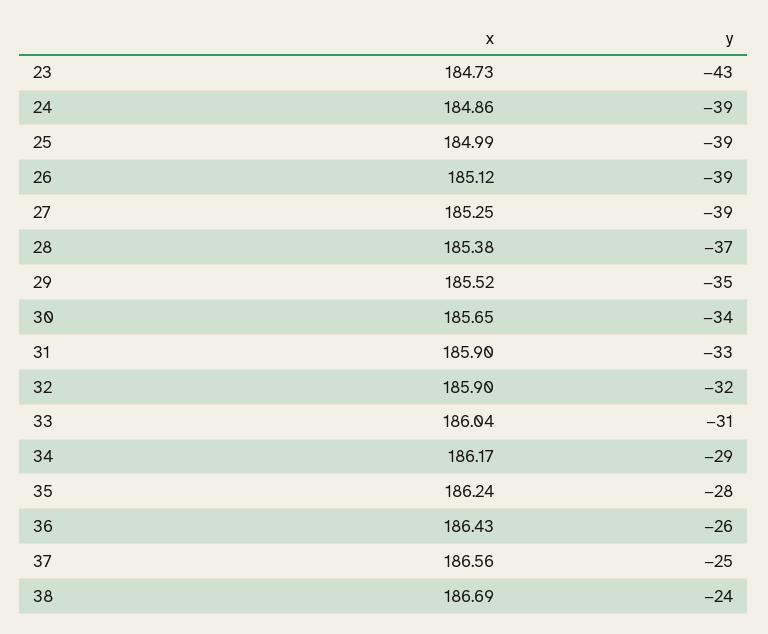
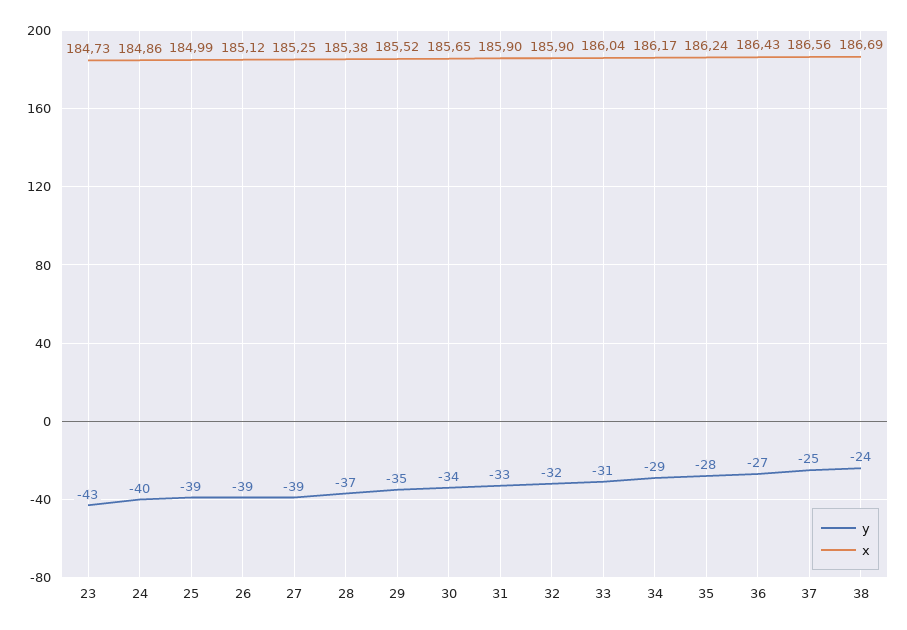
  {
    "x": {
      "23": 184.73,
      "24": 184.86,
      "25": 184.99,
      "26": 185.12,
      "27": 185.25,
      "28": 185.38,
      "29": 185.52,
      "30": 185.65,
      "31": 185.9,
      "32": 185.9,
      "33": 186.04,
      "34": 186.17,
      "35": 186.24,
      "36": 186.43,
      "37": 186.56,
      "38": 186.69
    },
    "y": {
      "23": -43,
-     "24": -39,
+     "24": -40,
      "25": -39,
      "26": -39,
      "27": -39,
      "28": -37,
      "29": -35,
      "30": -34,
      "31": -33,
      "32": -32,
      "33": -31,
      "34": -29,
      "35": -28,
-     "36": -26,
+     "36": -27,
      "37": -25,
      "38": -24
    }
  }

